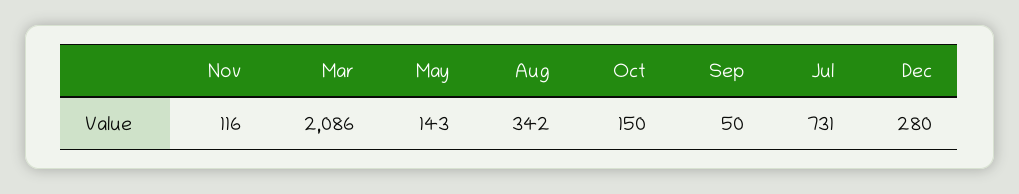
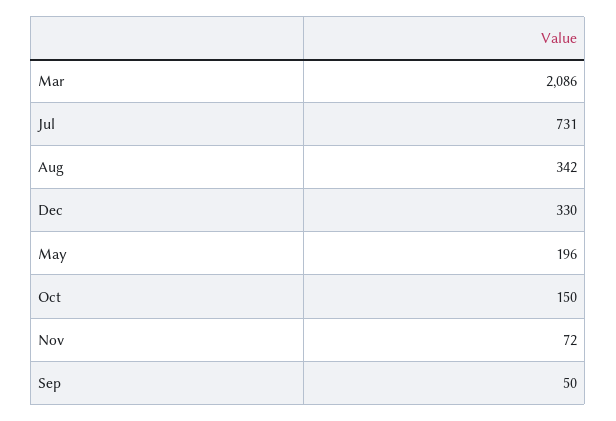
  {
-   "Nov": 116,
+   "Nov": 72,
    "Mar": 2086,
-   "May": 143,
+   "May": 196,
    "Aug": 342,
    "Oct": 150,
    "Sep": 50,
    "Jul": 731,
-   "Dec": 280
+   "Dec": 330
  }

